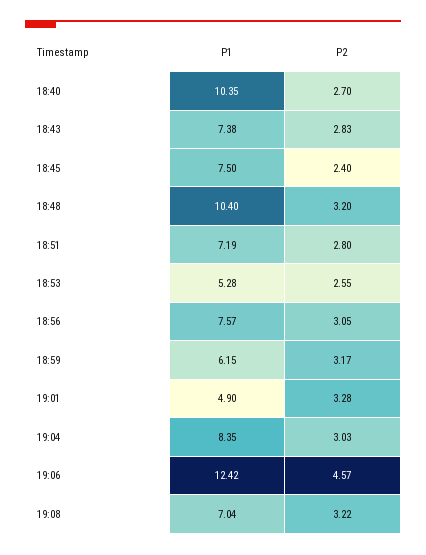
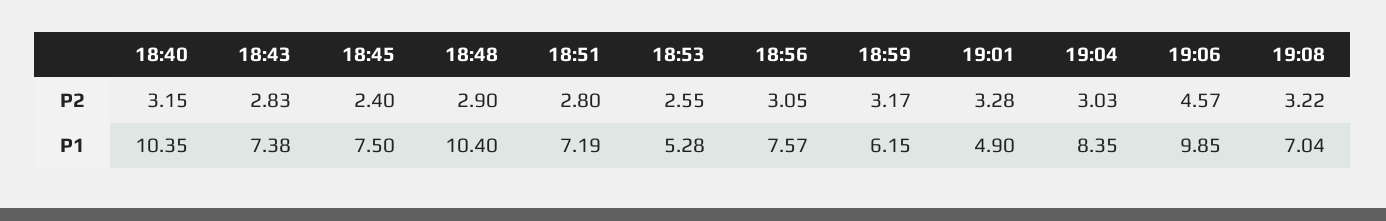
  {
    "P1": {
      "18:40": 10.35,
      "18:43": 7.38,
      "18:45": 7.5,
      "18:48": 10.4,
      "18:51": 7.19,
      "18:53": 5.28,
      "18:56": 7.57,
      "18:59": 6.15,
      "19:01": 4.9,
      "19:04": 8.35,
-     "19:06": 12.42,
+     "19:06": 9.85,
      "19:08": 7.04
    },
    "P2": {
-     "18:40": 2.7,
+     "18:40": 3.15,
      "18:43": 2.83,
      "18:45": 2.4,
-     "18:48": 3.2,
+     "18:48": 2.9,
      "18:51": 2.8,
      "18:53": 2.55,
      "18:56": 3.05,
      "18:59": 3.17,
      "19:01": 3.28,
      "19:04": 3.03,
      "19:06": 4.57,
      "19:08": 3.22
    }
  }

